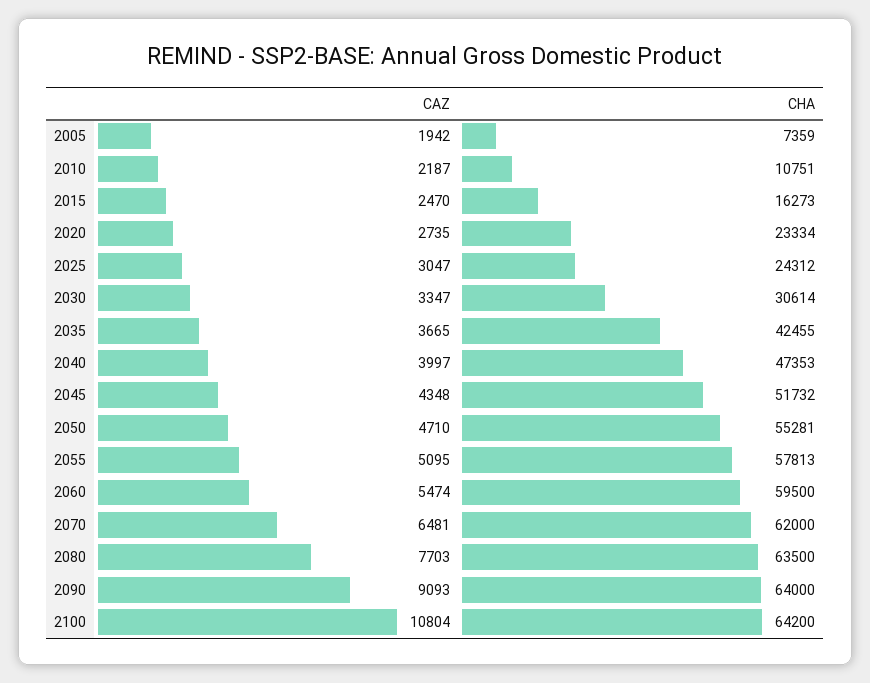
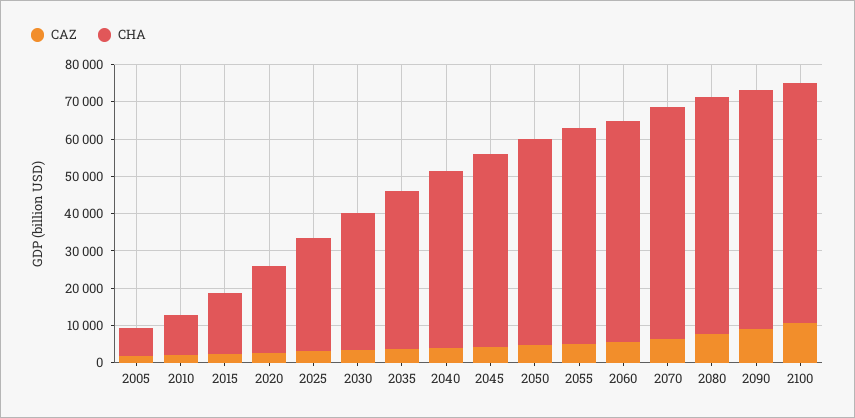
  {
    "CAZ": {
      "2005": 1942,
      "2010": 2187,
      "2015": 2470,
      "2020": 2735,
      "2025": 3047,
      "2030": 3347,
      "2035": 3665,
      "2040": 3997,
      "2045": 4348,
      "2050": 4710,
      "2055": 5095,
      "2060": 5474,
      "2070": 6481,
      "2080": 7703,
      "2090": 9093,
      "2100": 10804
    },
    "CHA": {
      "2005": 7359,
      "2010": 10751,
      "2015": 16273,
      "2020": 23334,
-     "2025": 24312,
+     "2025": 30000,
-     "2030": 30614,
+     "2030": 37500,
      "2035": 42455,
      "2040": 47353,
      "2045": 51732,
      "2050": 55281,
      "2055": 57813,
      "2060": 59500,
      "2070": 62000,
      "2080": 63500,
      "2090": 64000,
      "2100": 64200
    }
  }

